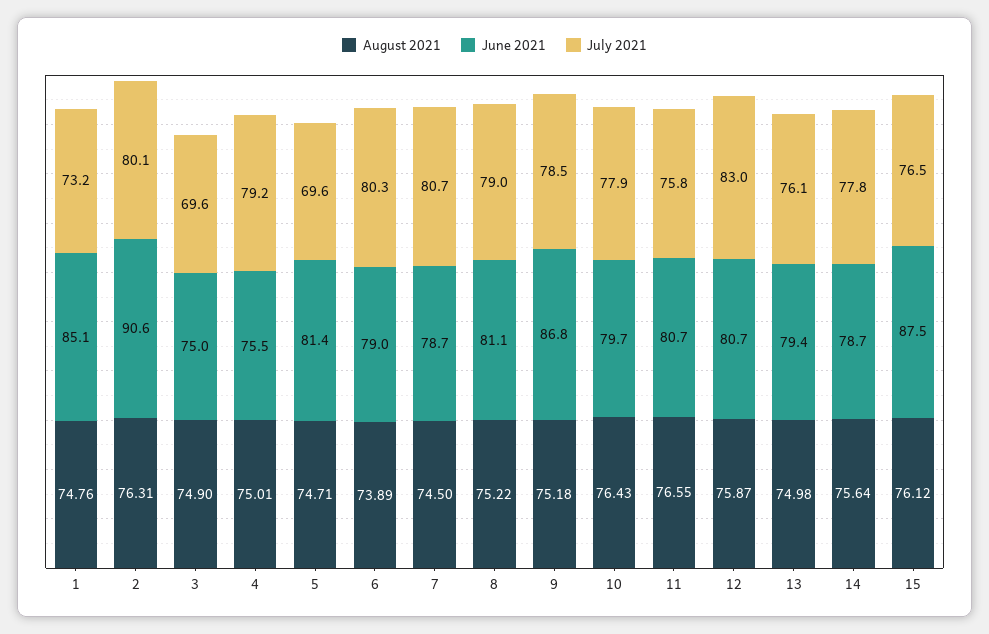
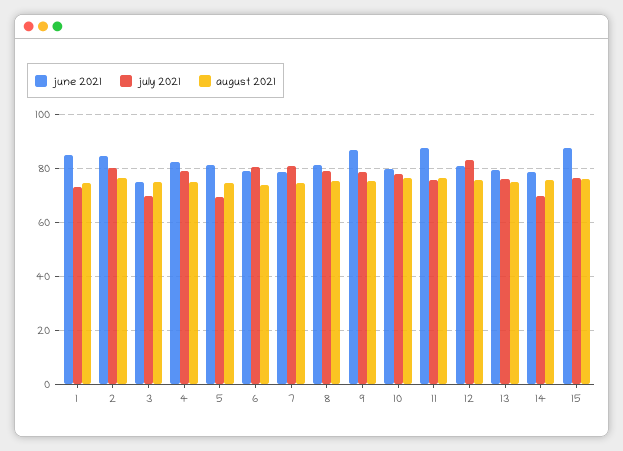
  {
    "August 2021": {
      "1": 74.76,
      "2": 76.31,
      "3": 74.9,
      "4": 75.01,
      "5": 74.71,
      "6": 73.89,
      "7": 74.5,
      "8": 75.22,
      "9": 75.18,
      "10": 76.43,
      "11": 76.55,
      "12": 75.87,
      "13": 74.98,
      "14": 75.64,
      "15": 76.12
    },
    "June 2021": {
      "1": 85.1,
-     "2": 90.6,
+     "2": 85,
      "3": 75,
-     "4": 75.5,
+     "4": 82.5,
      "5": 81.4,
      "6": 79,
      "7": 78.7,
      "8": 81.1,
      "9": 86.8,
      "10": 79.7,
-     "11": 80.7,
+     "11": 87.5,
      "12": 80.7,
      "13": 79.4,
      "14": 78.7,
      "15": 87.5
    },
    "July 2021": {
      "1": 73.2,
      "2": 80.1,
      "3": 69.6,
      "4": 79.2,
      "5": 69.6,
      "6": 80.3,
      "7": 80.7,
      "8": 79,
      "9": 78.5,
      "10": 77.9,
      "11": 75.8,
      "12": 83,
      "13": 76.1,
-     "14": 77.8,
+     "14": 70,
      "15": 76.5
    }
  }

